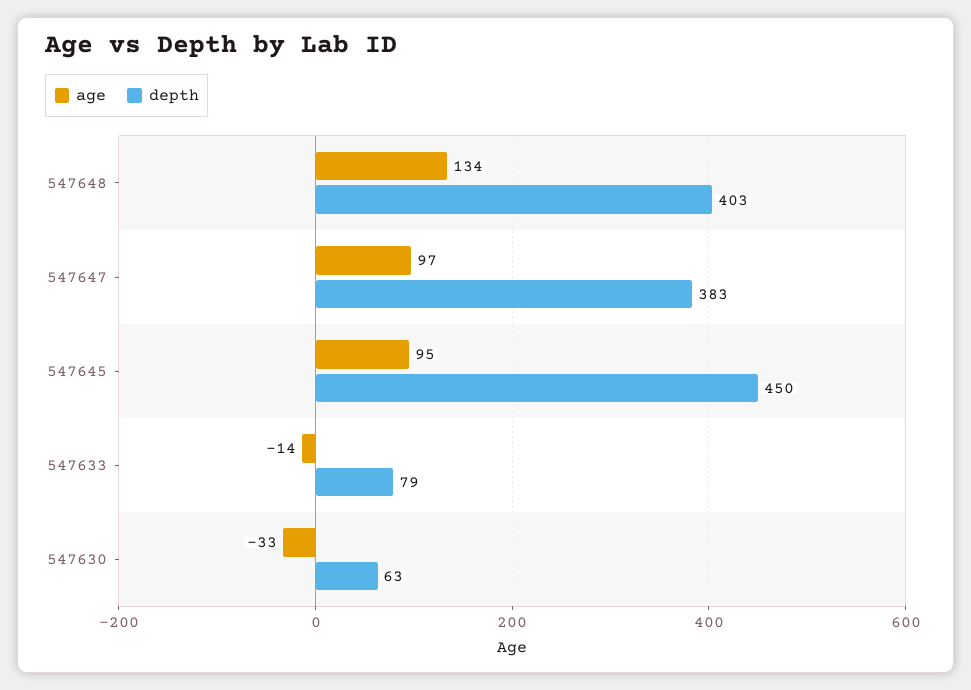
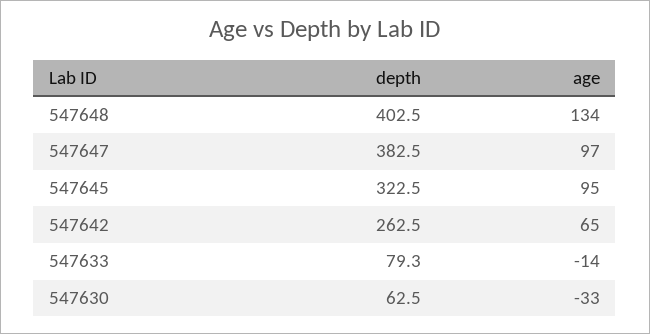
  {
    "age": {
      "547648": 134,
      "547647": 97,
      "547645": 95,
      "547633": -14,
-     "547630": -33
+     "547630": -33,
+     "547642": 65
    },
    "depth": {
      "547648": 402.5,
      "547647": 382.5,
-     "547645": 450,
+     "547645": 322.5,
      "547633": 79.3,
-     "547630": 62.5
+     "547630": 62.5,
+     "547642": 262.5
    }
  }

